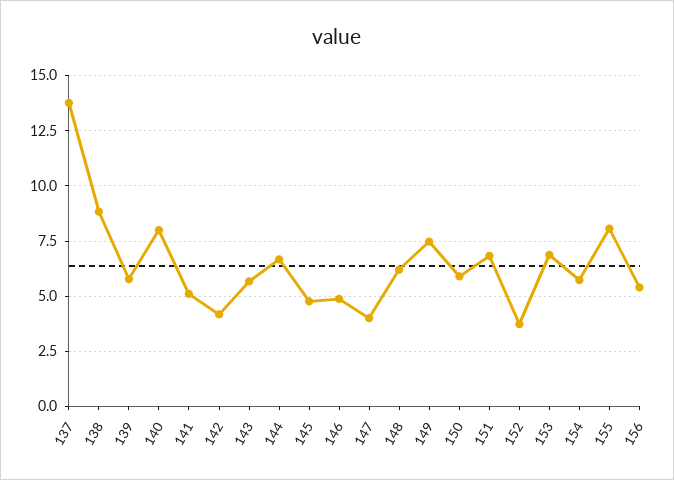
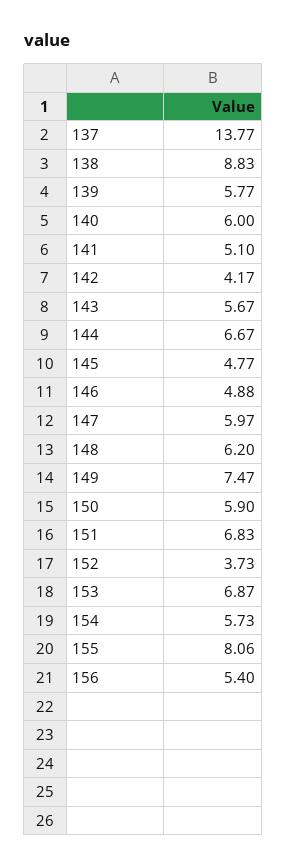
  {
    "137": 13.77,
    "138": 8.83,
    "139": 5.77,
-   "140": 8,
+   "140": 6,
    "141": 5.1,
    "142": 4.17,
    "143": 5.67,
    "144": 6.67,
    "145": 4.77,
    "146": 4.88,
-   "147": 4,
+   "147": 5.97,
    "148": 6.2,
    "149": 7.47,
    "150": 5.9,
    "151": 6.83,
    "152": 3.73,
    "153": 6.87,
    "154": 5.73,
    "155": 8.06,
    "156": 5.4
  }

